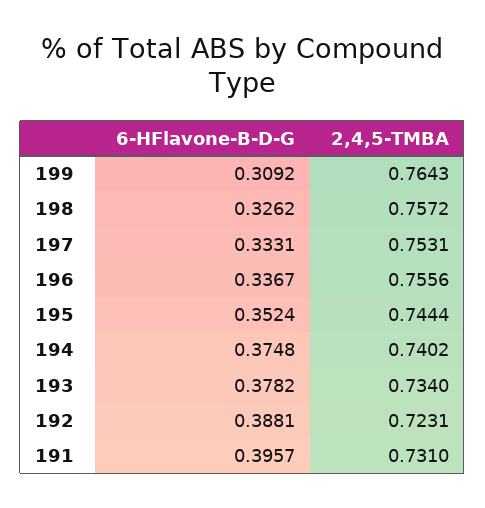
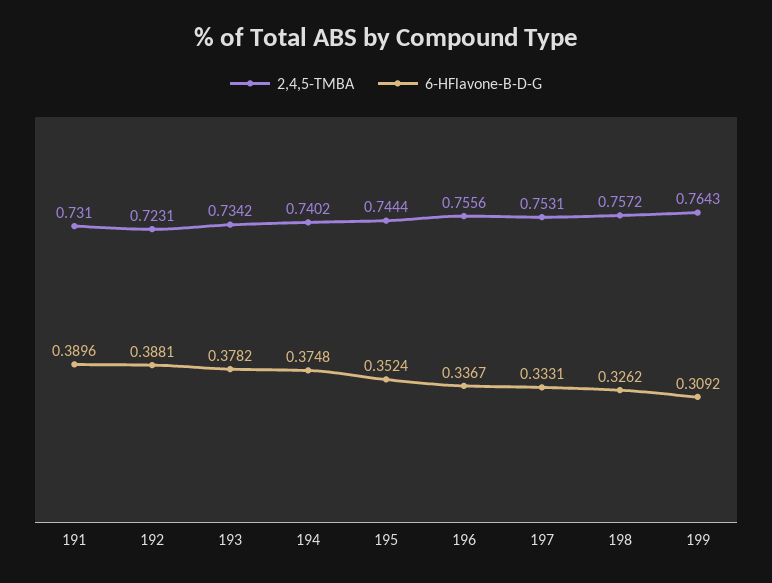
  {
    "6-HFlavone-B-D-G": {
      "199": 0.3092,
      "198": 0.3262,
      "197": 0.3331,
      "196": 0.3367,
      "195": 0.3524,
      "194": 0.3748,
      "193": 0.3782,
      "192": 0.3881,
-     "191": 0.3957
+     "191": 0.3896
    },
    "2,4,5-TMBA": {
      "199": 0.7643,
      "198": 0.7572,
      "197": 0.7531,
      "196": 0.7556,
      "195": 0.7444,
      "194": 0.7402,
-     "193": 0.734,
+     "193": 0.7342,
      "192": 0.7231,
      "191": 0.731
    }
  }

